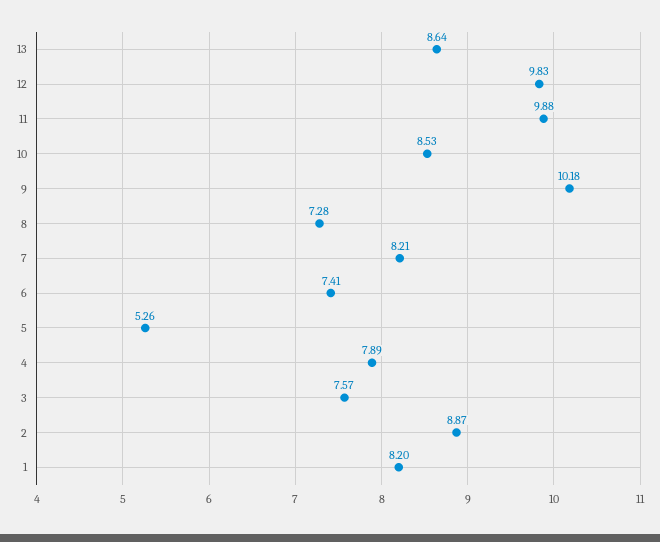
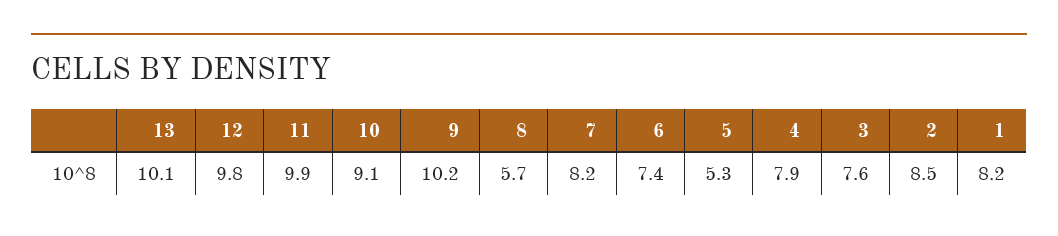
  {
-   "13": 8.64,
+   "13": 10.1,
    "12": 9.83,
    "11": 9.88,
-   "10": 8.53,
+   "10": 9.1,
    "9": 10.18,
-   "8": 7.28,
+   "8": 5.7,
    "7": 8.21,
    "6": 7.41,
    "5": 5.26,
    "4": 7.89,
    "3": 7.57,
-   "2": 8.87,
+   "2": 8.5,
    "1": 8.2
  }

